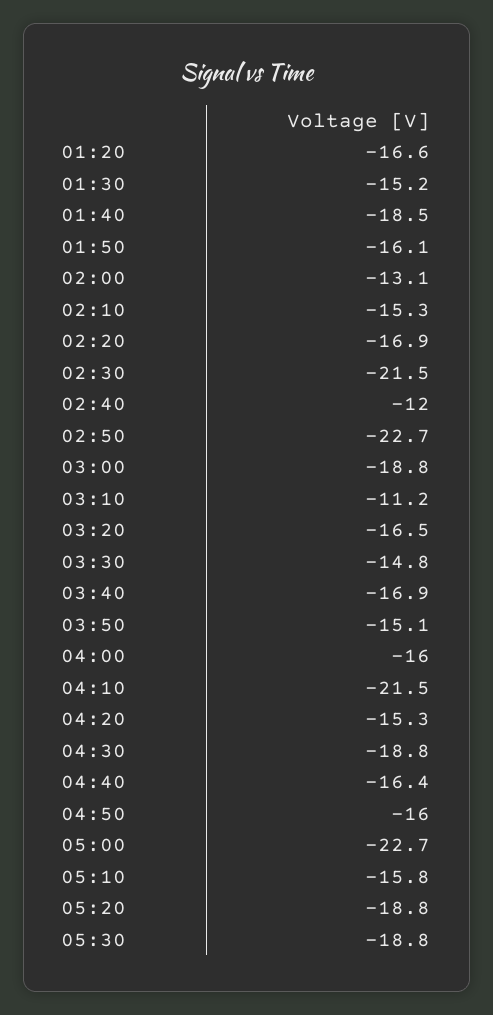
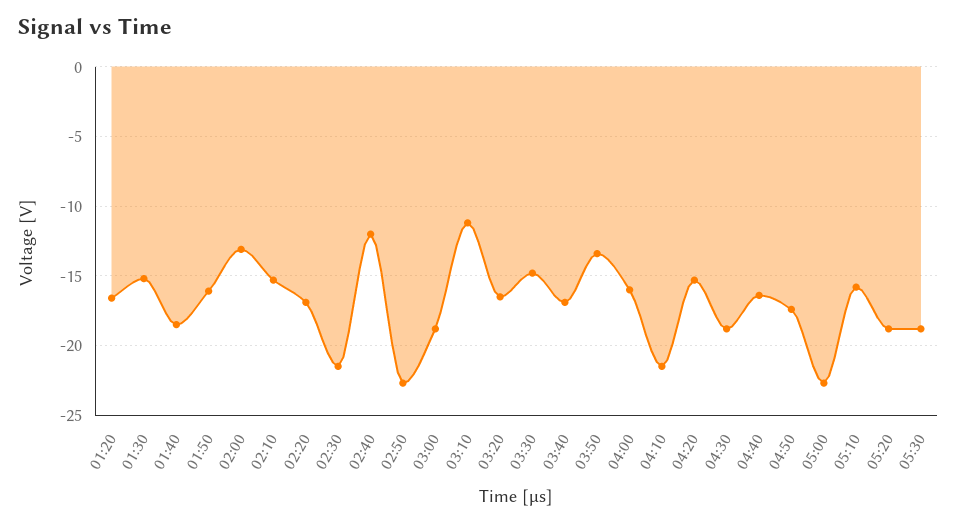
  {
    "01:20": -16.6,
    "01:30": -15.2,
    "01:40": -18.5,
    "01:50": -16.1,
    "02:00": -13.1,
    "02:10": -15.3,
    "02:20": -16.9,
    "02:30": -21.5,
    "02:40": -12,
    "02:50": -22.7,
    "03:00": -18.8,
    "03:10": -11.2,
    "03:20": -16.5,
    "03:30": -14.8,
    "03:40": -16.9,
-   "03:50": -15.1,
+   "03:50": -13.5,
    "04:00": -16,
    "04:10": -21.5,
    "04:20": -15.3,
    "04:30": -18.8,
    "04:40": -16.4,
-   "04:50": -16,
+   "04:50": -17.5,
    "05:00": -22.7,
    "05:10": -15.8,
    "05:20": -18.8,
    "05:30": -18.8
  }

